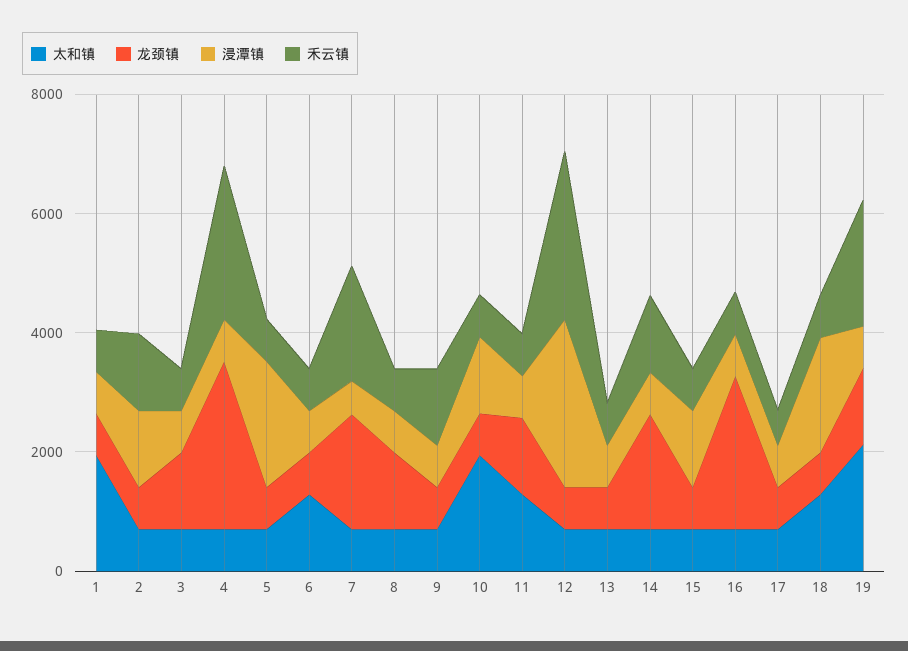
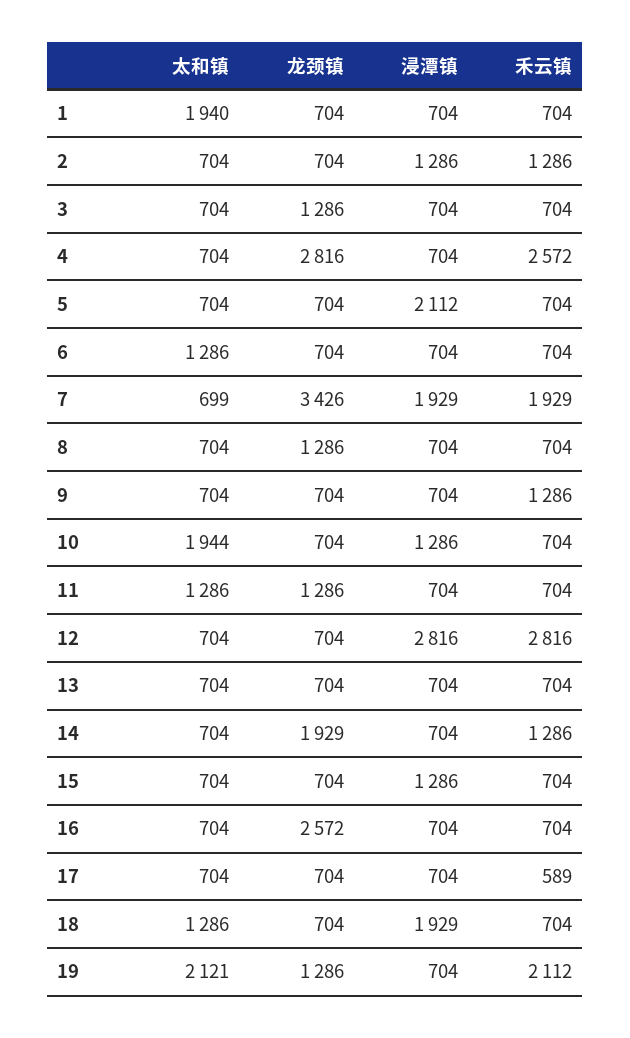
  {
    "太和镇": {
      "1": 1940,
      "2": 704,
      "3": 704,
      "4": 704,
      "5": 704,
      "6": 1286,
      "7": 699,
      "8": 704,
      "9": 704,
      "10": 1944,
      "11": 1286,
      "12": 704,
      "13": 704,
      "14": 704,
      "15": 704,
      "16": 704,
      "17": 704,
      "18": 1286,
      "19": 2121
    },
    "龙颈镇": {
      "1": 704,
      "2": 704,
      "3": 1286,
      "4": 2816,
      "5": 704,
      "6": 704,
-     "7": 2000,
+     "7": 3426,
      "8": 1286,
      "9": 704,
      "10": 704,
      "11": 1286,
      "12": 704,
      "13": 704,
      "14": 1929,
      "15": 704,
      "16": 2572,
      "17": 704,
      "18": 704,
      "19": 1286
    },
    "浸潭镇": {
      "1": 704,
      "2": 1286,
      "3": 704,
      "4": 704,
      "5": 2112,
      "6": 704,
-     "7": 500,
+     "7": 1929,
      "8": 704,
      "9": 704,
      "10": 1286,
      "11": 704,
      "12": 2816,
      "13": 704,
      "14": 704,
      "15": 1286,
      "16": 704,
      "17": 704,
      "18": 1929,
      "19": 704
    },
    "禾云镇": {
      "1": 704,
      "2": 1286,
      "3": 704,
      "4": 2572,
      "5": 704,
      "6": 704,
      "7": 1929,
      "8": 704,
      "9": 1286,
      "10": 704,
      "11": 704,
      "12": 2816,
      "13": 704,
      "14": 1286,
      "15": 704,
      "16": 704,
      "17": 589,
      "18": 704,
      "19": 2112
    }
  }

